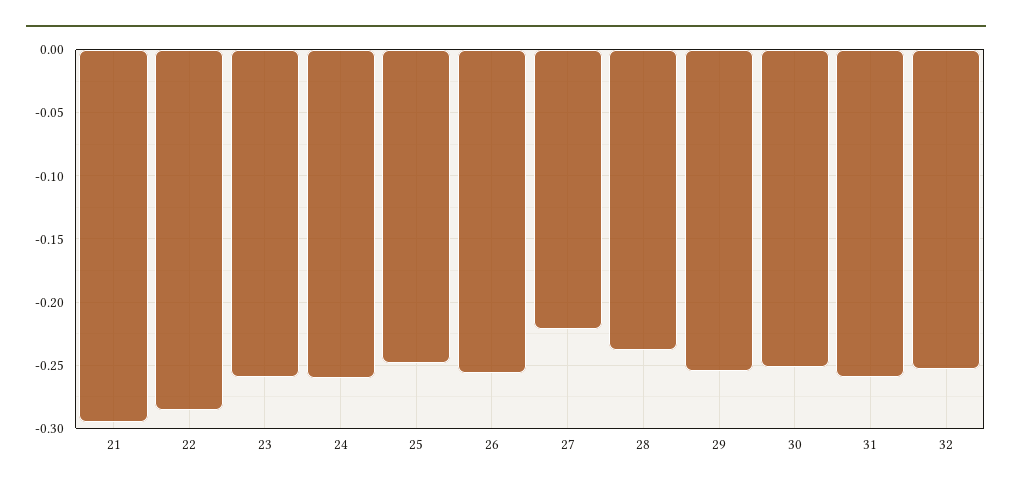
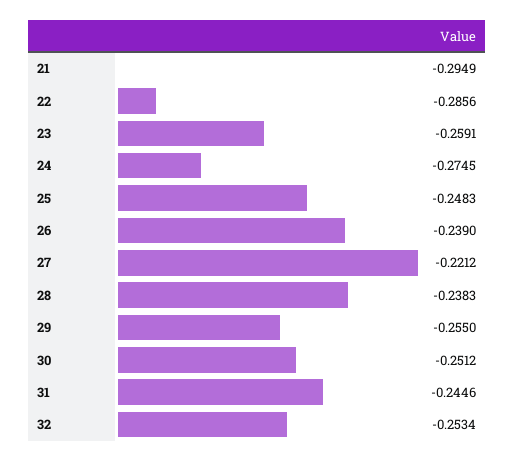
  {
    "21": -0.2949,
    "22": -0.2856,
    "23": -0.2591,
-   "24": -0.26,
+   "24": -0.2745,
    "25": -0.2483,
-   "26": -0.255,
+   "26": -0.239,
    "27": -0.2212,
    "28": -0.2383,
    "29": -0.255,
    "30": -0.2512,
-   "31": -0.26,
+   "31": -0.2446,
    "32": -0.2534
  }

